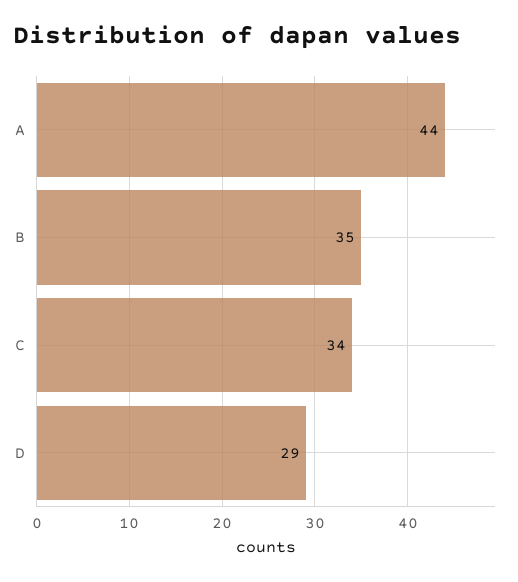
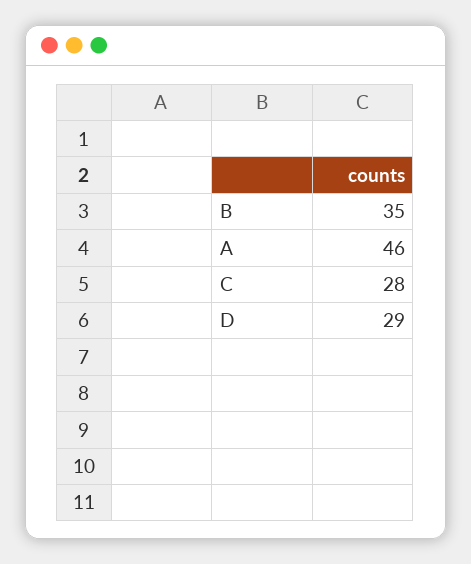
  {
-   "A": 44,
+   "A": 46,
    "B": 35,
-   "C": 34,
+   "C": 28,
    "D": 29
  }

